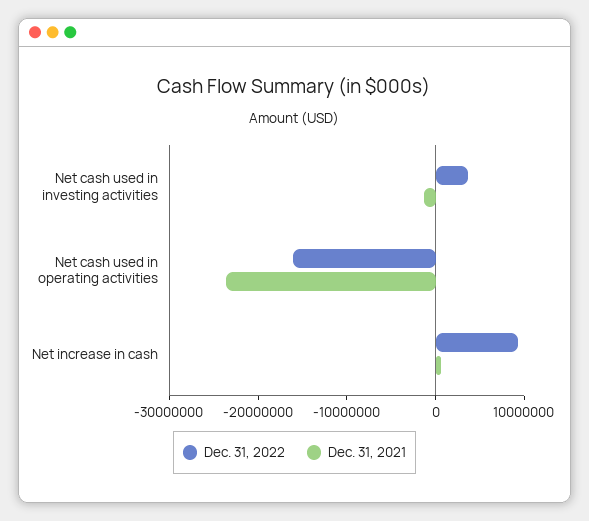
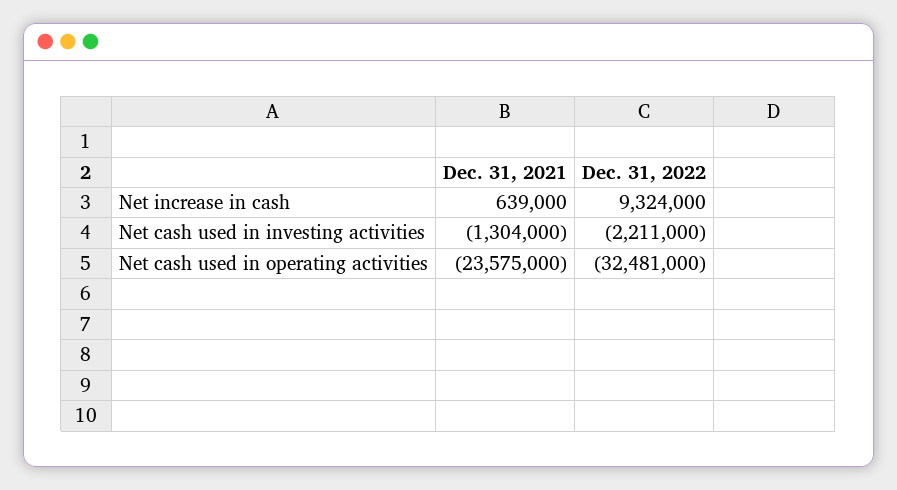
  {
    "Dec. 31, 2022": {
-     "Net cash used in investing activities": 4000000,
+     "Net cash used in investing activities": -2211000,
-     "Net cash used in operating activities": -16000000,
+     "Net cash used in operating activities": -32481000,
      "Net increase in cash": 9324000
    },
    "Dec. 31, 2021": {
      "Net cash used in investing activities": -1304000,
      "Net cash used in operating activities": -23575000,
      "Net increase in cash": 639000
    }
  }

